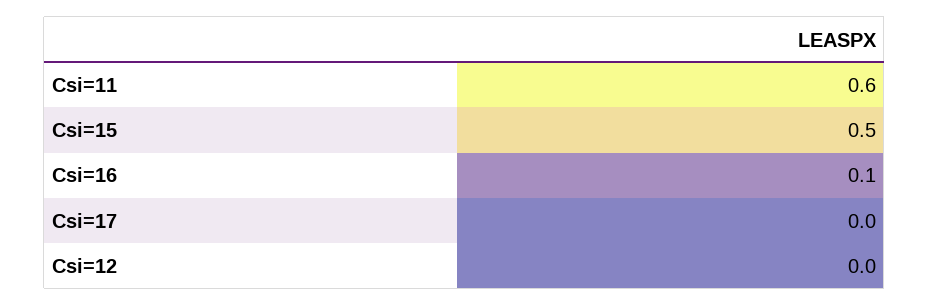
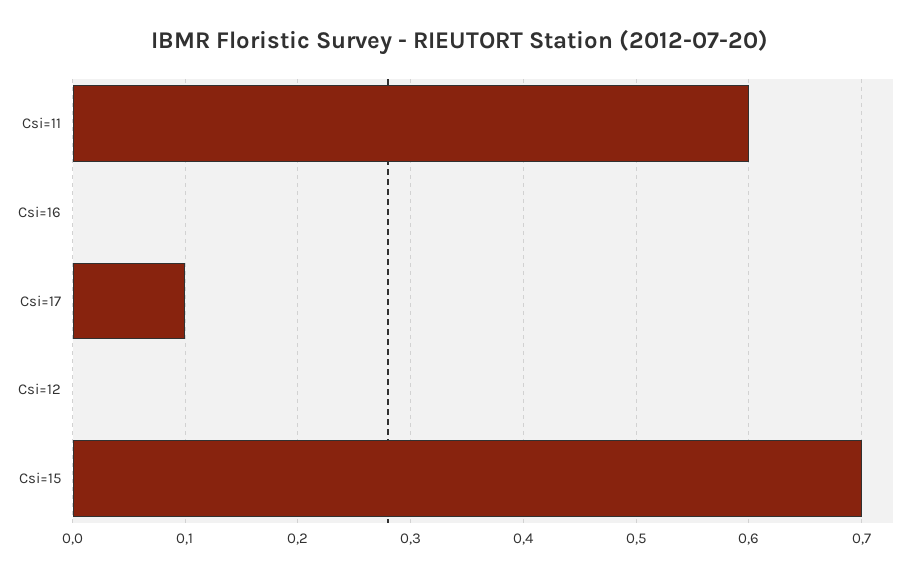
  {
    "Csi=11": 0.6,
-   "Csi=15": 0.5,
+   "Csi=15": 0.7,
-   "Csi=16": 0.1,
+   "Csi=16": 0,
-   "Csi=17": 0,
+   "Csi=17": 0.1,
    "Csi=12": 0
  }

